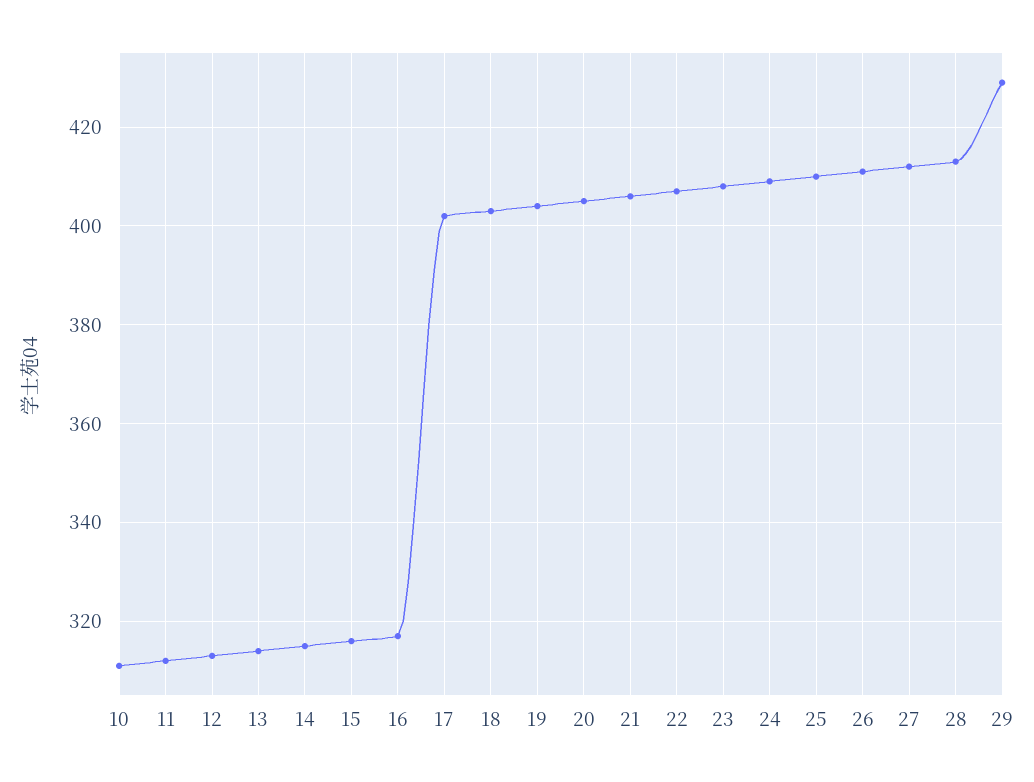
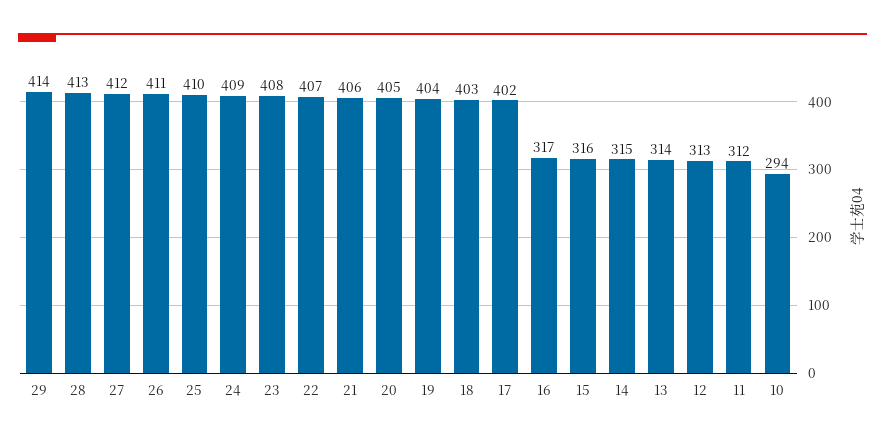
  {
-   "10": 310,
+   "10": 294,
    "11": 312,
    "12": 313,
    "13": 314,
    "14": 315,
    "15": 316,
    "16": 317,
    "17": 402,
    "18": 403,
    "19": 404,
    "20": 405,
    "21": 406,
    "22": 407,
    "23": 408,
    "24": 409,
    "25": 410,
    "26": 411,
    "27": 412,
    "28": 413,
-   "29": 430
+   "29": 414
  }

